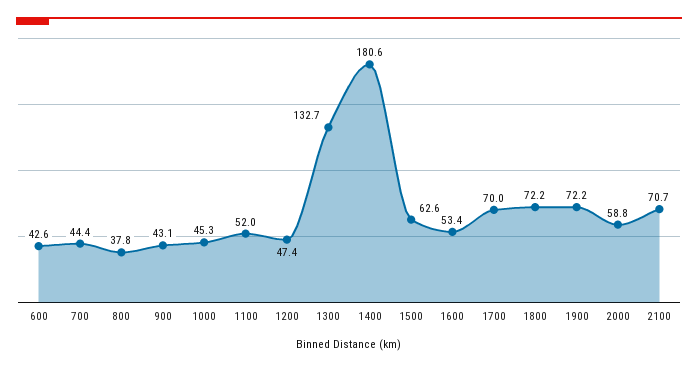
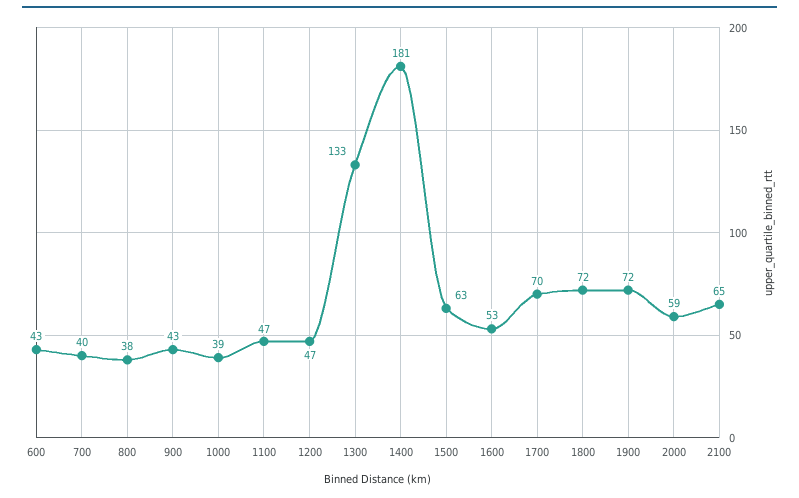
  {
    "600": 42.6,
-   "700": 44.4,
+   "700": 40,
    "800": 37.8,
    "900": 43.1,
-   "1000": 45.3,
+   "1000": 39,
-   "1100": 52,
+   "1100": 47,
    "1200": 47.4,
    "1300": 132.7,
    "1400": 180.6,
    "1500": 62.6,
    "1600": 53.4,
    "1700": 70,
    "1800": 72.2,
    "1900": 72.2,
    "2000": 58.8,
-   "2100": 70.7
+   "2100": 65
  }

